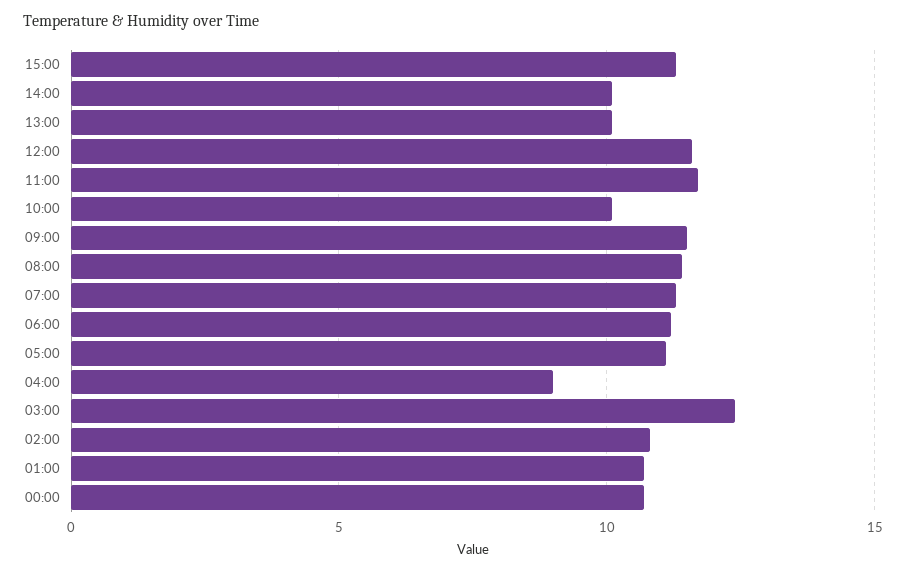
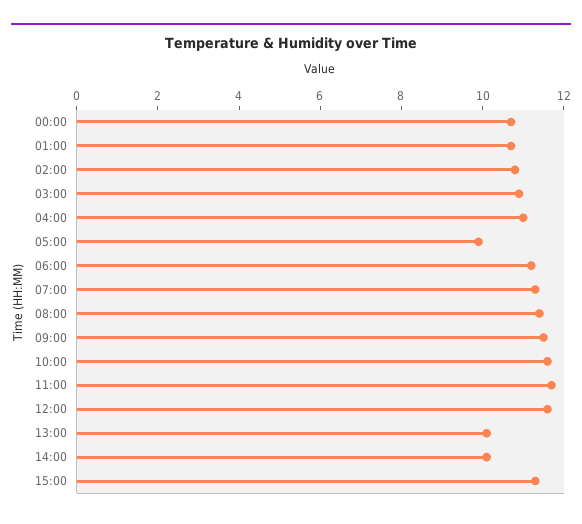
  {
    "15:00": 11.5,
    "14:00": 10,
    "13:00": 10,
    "12:00": 11.5,
    "11:00": 11.5,
-   "10:00": 10,
+   "10:00": 11.5,
    "09:00": 11.5,
    "08:00": 11.5,
    "07:00": 11.5,
    "06:00": 11,
-   "05:00": 11,
+   "05:00": 10,
-   "04:00": 9,
+   "04:00": 11,
-   "03:00": 12.5,
+   "03:00": 11,
    "02:00": 11,
    "01:00": 10.5,
    "00:00": 10.5
  }

